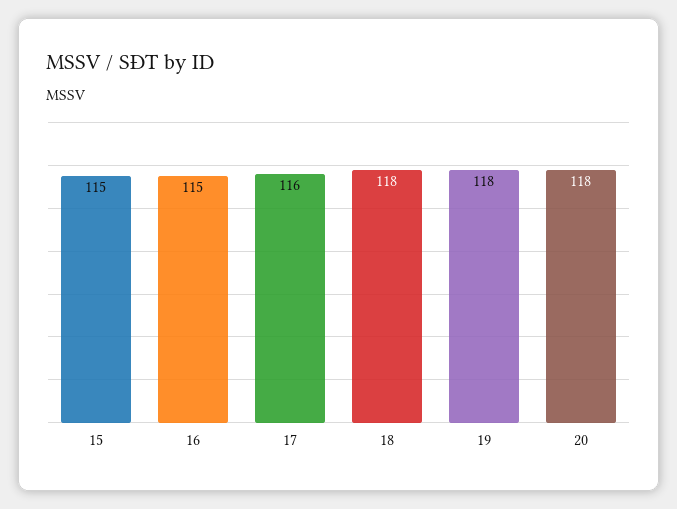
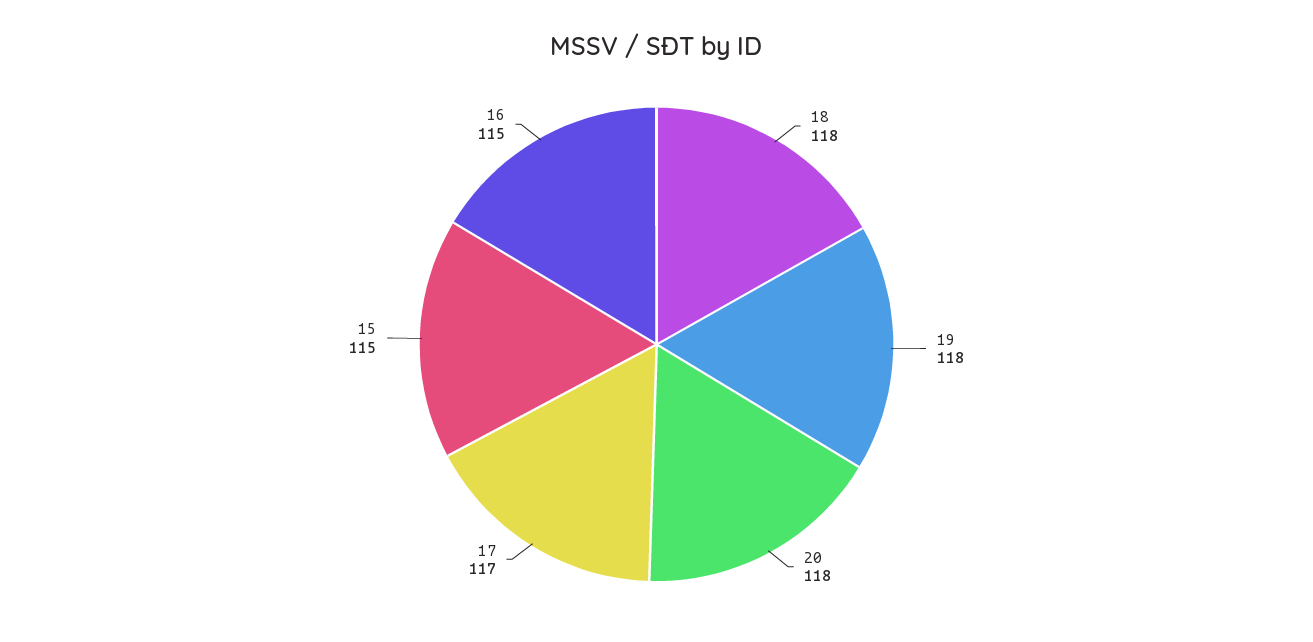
  {
    "15": 115,
    "16": 115,
-   "17": 116,
+   "17": 117,
    "18": 118,
    "19": 118,
    "20": 118
  }

